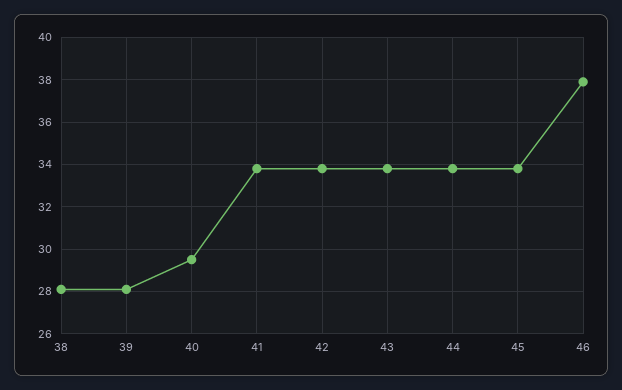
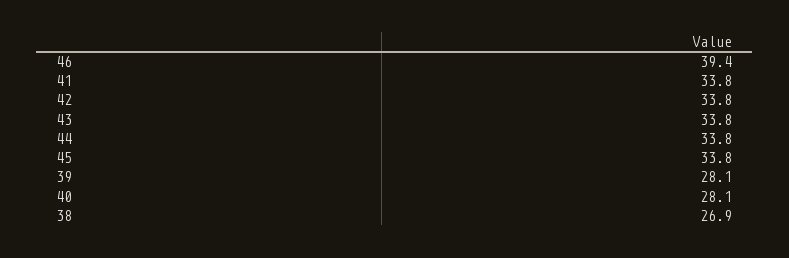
  {
-   "38": 28,
+   "38": 26.9,
    "39": 28.1,
-   "40": 29.5,
+   "40": 28.1,
    "41": 33.8,
    "42": 33.8,
    "43": 33.8,
    "44": 33.8,
    "45": 33.8,
-   "46": 38
+   "46": 39.4
  }

